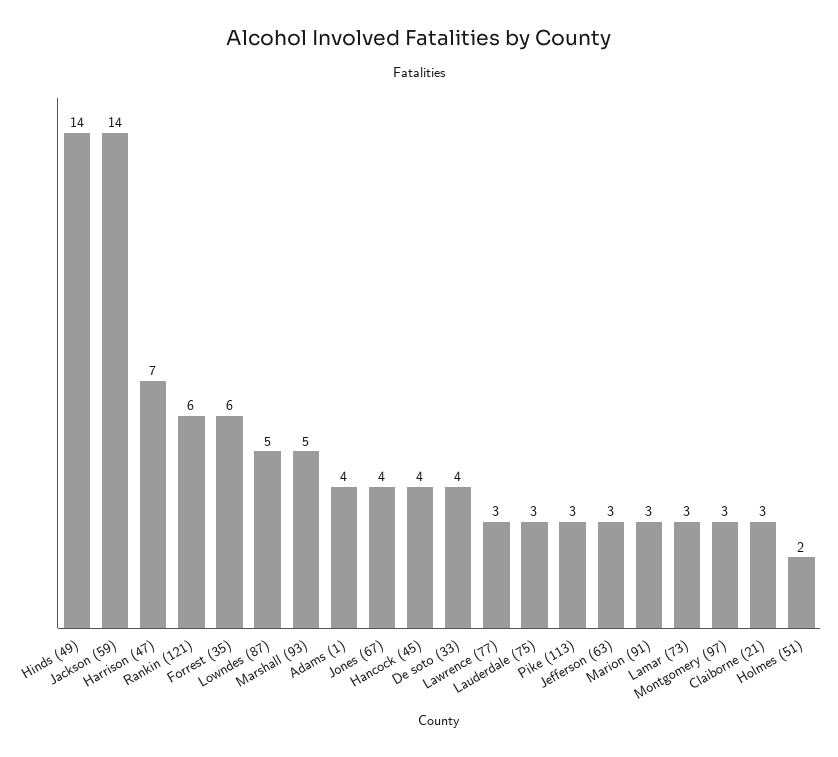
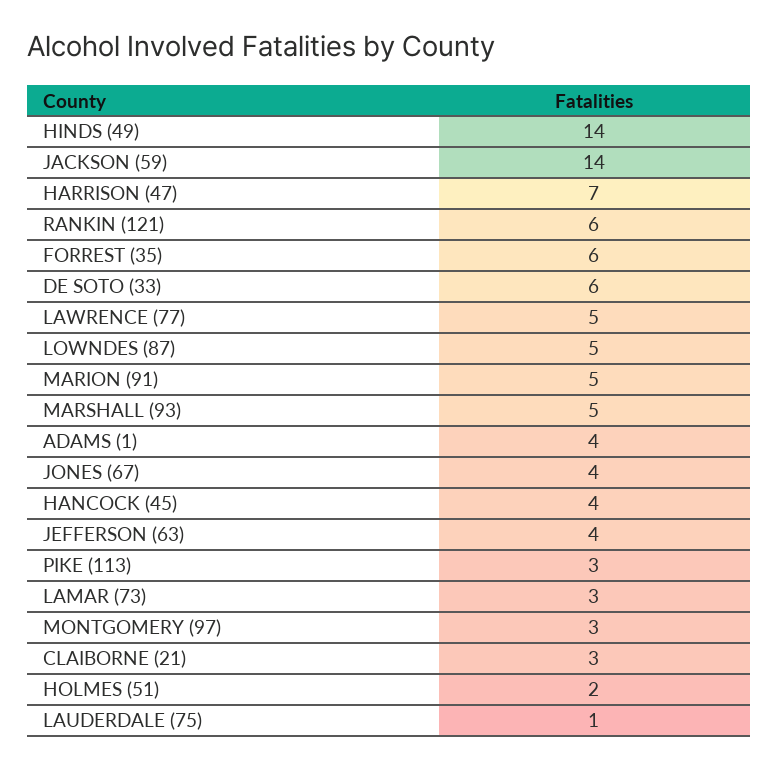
  {
    "Hinds (49)": 14,
    "Jackson (59)": 14,
    "Harrison (47)": 7,
    "Rankin (121)": 6,
    "Forrest (35)": 6,
    "Lowndes (87)": 5,
    "Marshall (93)": 5,
    "Adams (1)": 4,
    "Jones (67)": 4,
    "Hancock (45)": 4,
-   "De soto (33)": 4,
+   "De soto (33)": 6,
-   "Lawrence (77)": 3,
+   "Lawrence (77)": 5,
-   "Lauderdale (75)": 3,
+   "Lauderdale (75)": 1,
    "Pike (113)": 3,
-   "Jefferson (63)": 3,
+   "Jefferson (63)": 4,
-   "Marion (91)": 3,
+   "Marion (91)": 5,
    "Lamar (73)": 3,
    "Montgomery (97)": 3,
    "Claiborne (21)": 3,
    "Holmes (51)": 2
  }

